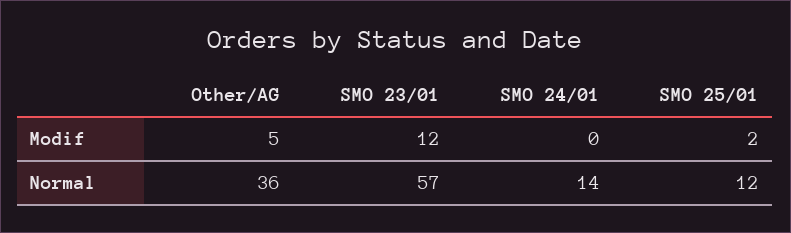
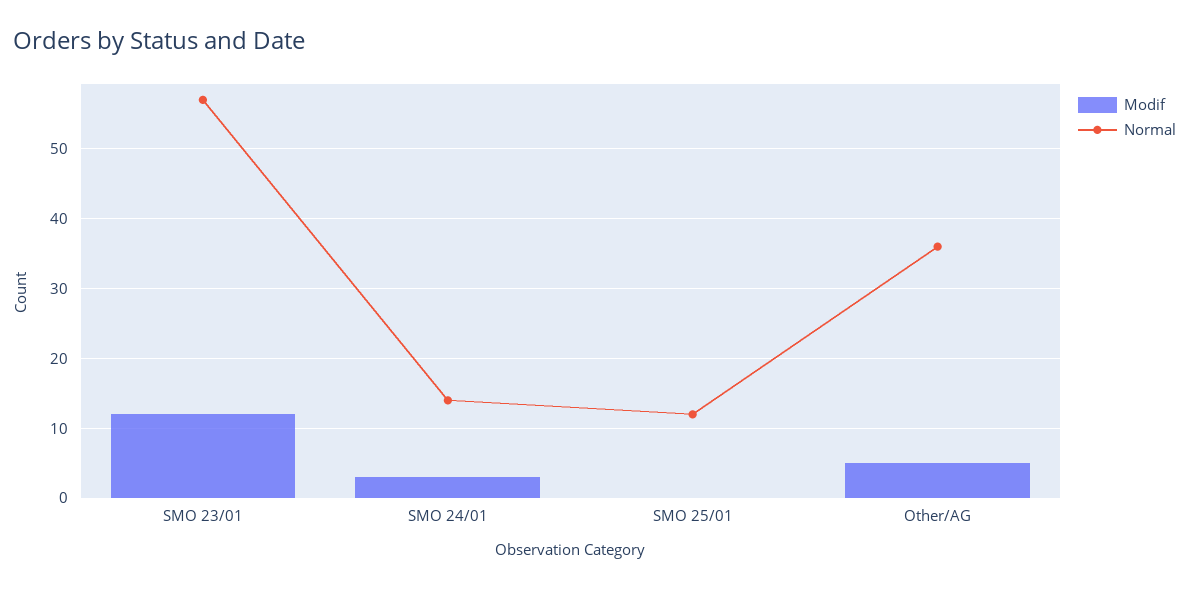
  {
    "Modif": {
      "Other/AG": 5,
      "SMO 23/01": 12,
-     "SMO 24/01": 0,
+     "SMO 24/01": 3,
-     "SMO 25/01": 2
+     "SMO 25/01": 0
    },
    "Normal": {
      "Other/AG": 36,
      "SMO 23/01": 57,
      "SMO 24/01": 14,
      "SMO 25/01": 12
    }
  }

